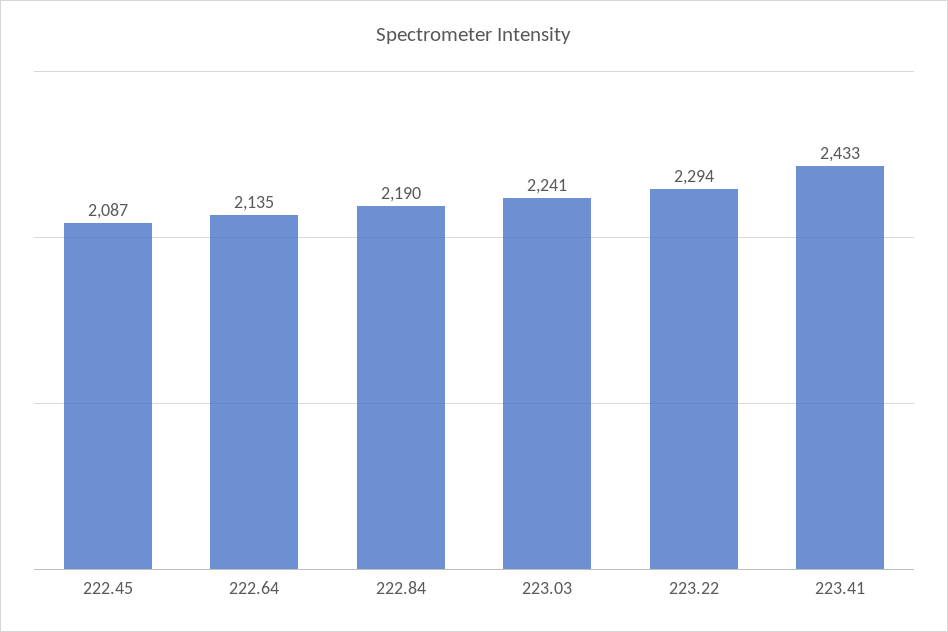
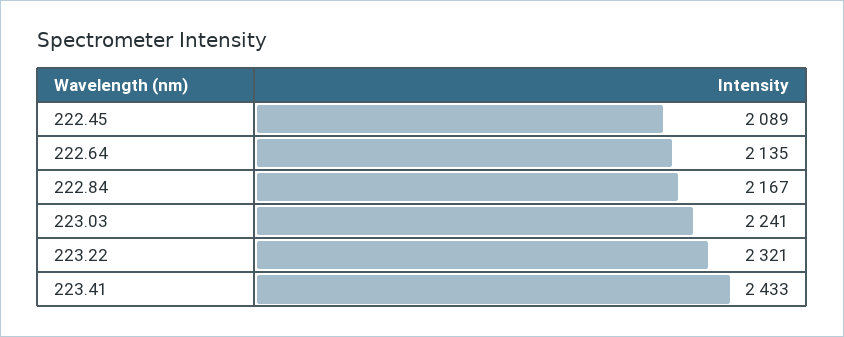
  {
-   "222.45": 2087,
+   "222.45": 2089,
    "222.64": 2135,
-   "222.84": 2190,
+   "222.84": 2167,
    "223.03": 2241,
-   "223.22": 2294,
+   "223.22": 2321,
    "223.41": 2433
  }

